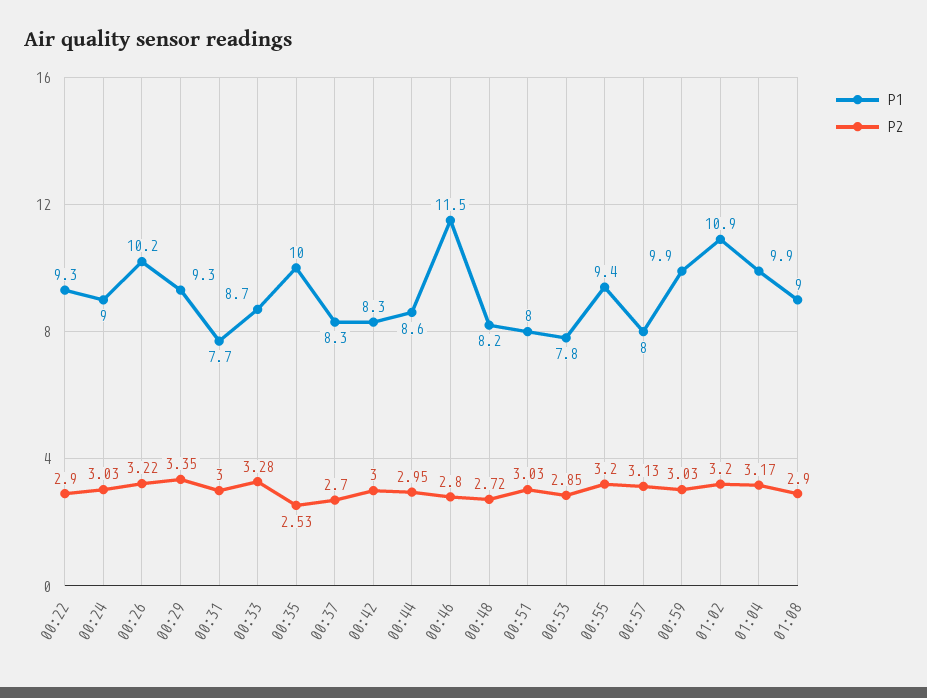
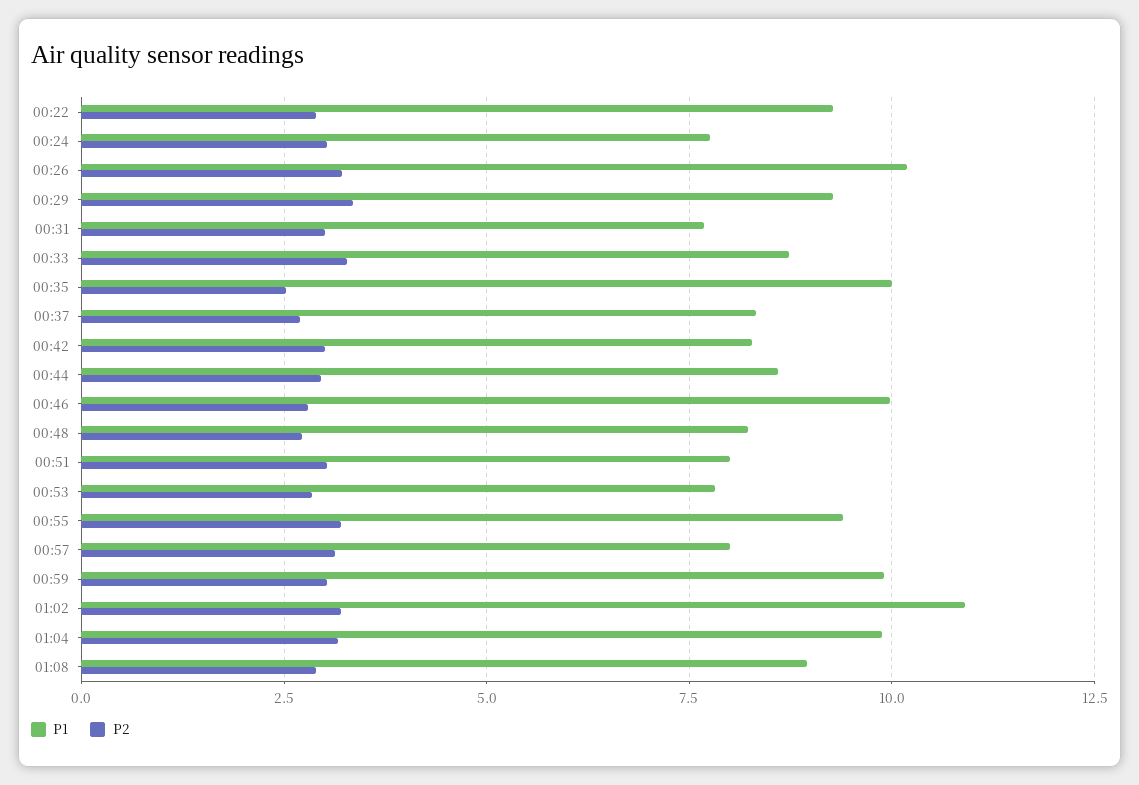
  {
    "P1": {
      "00:22": 9.3,
-     "00:24": 9,
+     "00:24": 7.75,
      "00:26": 10.2,
      "00:29": 9.3,
      "00:31": 7.7,
      "00:33": 8.7,
      "00:35": 10,
      "00:37": 8.3,
      "00:42": 8.3,
      "00:44": 8.6,
-     "00:46": 11.5,
+     "00:46": 10,
      "00:48": 8.2,
      "00:51": 8,
      "00:53": 7.8,
      "00:55": 9.4,
      "00:57": 8,
      "00:59": 9.9,
      "01:02": 10.9,
      "01:04": 9.9,
      "01:08": 9
    },
    "P2": {
      "00:22": 2.9,
      "00:24": 3.03,
      "00:26": 3.22,
      "00:29": 3.35,
      "00:31": 3,
      "00:33": 3.28,
      "00:35": 2.53,
      "00:37": 2.7,
      "00:42": 3,
      "00:44": 2.95,
      "00:46": 2.8,
      "00:48": 2.72,
      "00:51": 3.03,
      "00:53": 2.85,
      "00:55": 3.2,
      "00:57": 3.13,
      "00:59": 3.03,
      "01:02": 3.2,
      "01:04": 3.17,
      "01:08": 2.9
    }
  }

